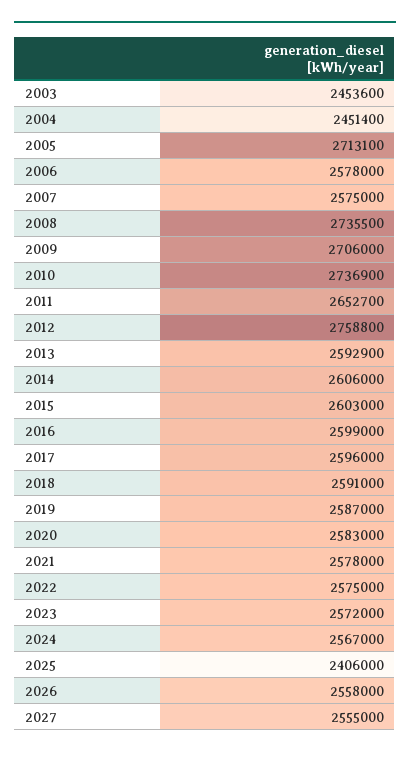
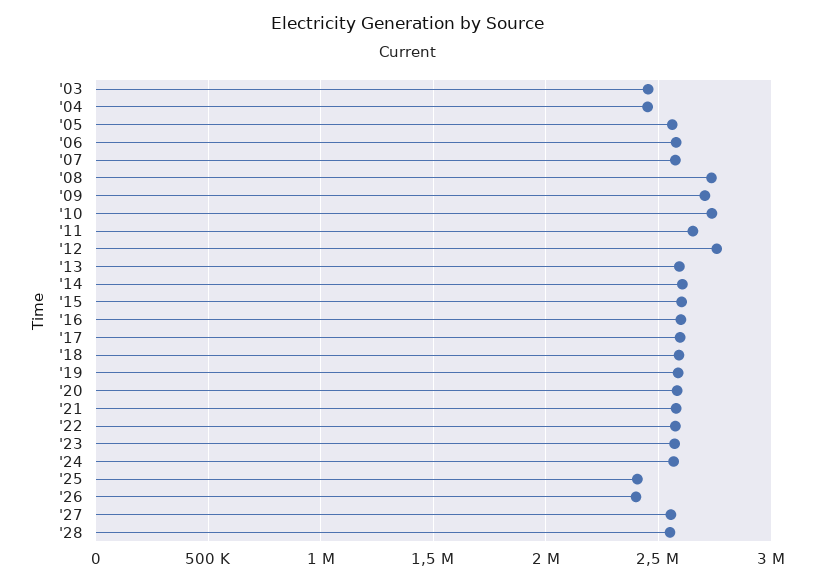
  {
    "2003": 2453600,
    "2004": 2451400,
-   "2005": 2713100,
+   "2005": 2550000,
    "2006": 2578000,
    "2007": 2575000,
    "2008": 2735500,
    "2009": 2706000,
    "2010": 2736900,
    "2011": 2652700,
    "2012": 2758800,
    "2013": 2592900,
    "2014": 2606000,
    "2015": 2603000,
    "2016": 2599000,
    "2017": 2596000,
    "2018": 2591000,
    "2019": 2587000,
    "2020": 2583000,
    "2021": 2578000,
    "2022": 2575000,
    "2023": 2572000,
    "2024": 2567000,
    "2025": 2406000,
-   "2026": 2558000,
+   "2026": 2400000,
-   "2027": 2555000
+   "2027": 2555000,
+   "'28": 2550000
  }

